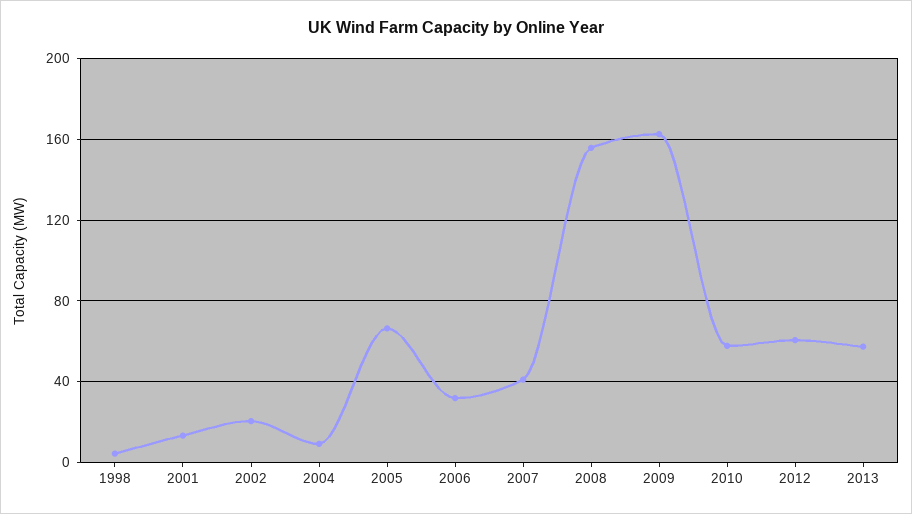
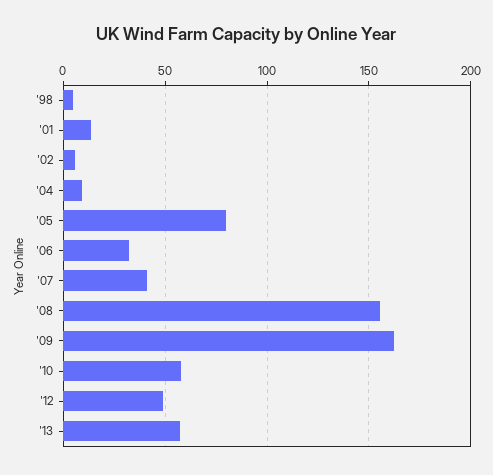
  {
    "1998": 5,
    "2001": 15,
-   "2002": 20,
+   "2002": 5,
    "2004": 10,
-   "2005": 65,
+   "2005": 80,
    "2006": 30,
    "2007": 40,
    "2008": 155,
    "2009": 160,
    "2010": 60,
-   "2012": 60,
+   "2012": 50,
    "2013": 55
  }

